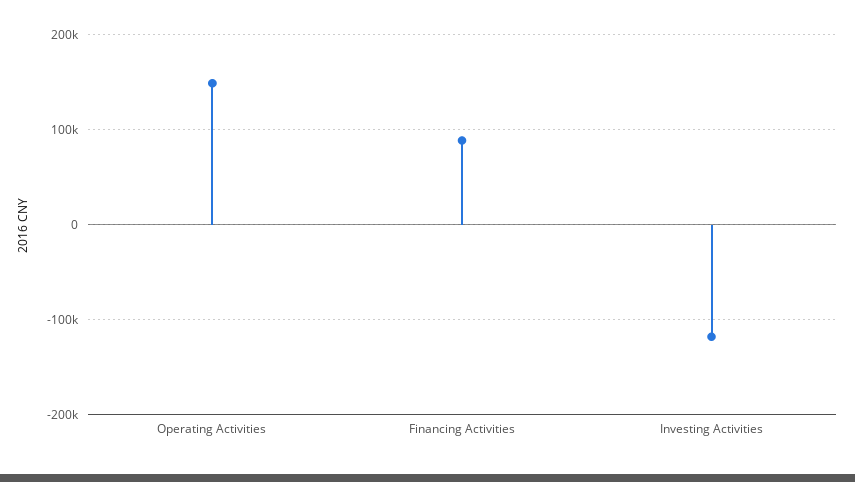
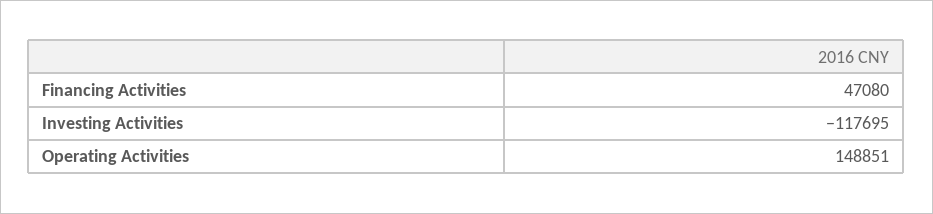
  {
    "Operating Activities": 148851,
-   "Financing Activities": 90000,
+   "Financing Activities": 47080,
    "Investing Activities": -117695
  }

